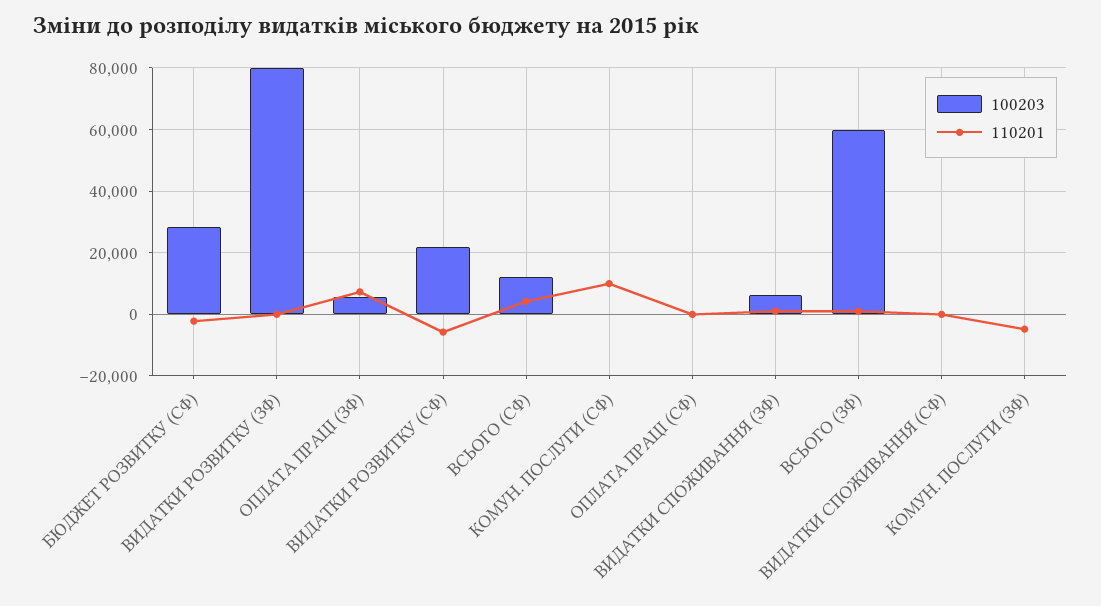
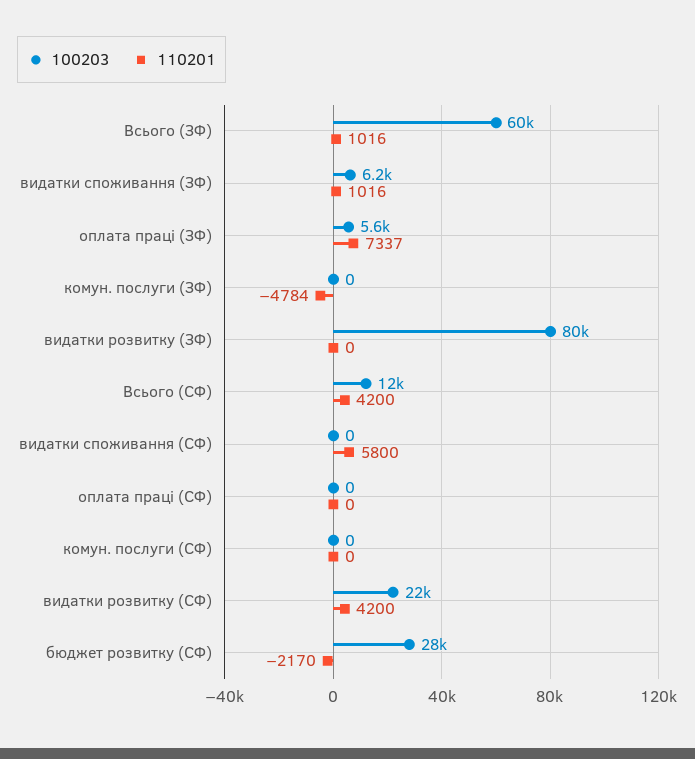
  {
    "100203": {
      "БЮДЖЕТ РОЗВИТКУ (СФ)": 28000,
      "ВИДАТКИ РОЗВИТКУ (ЗФ)": 80000,
      "ОПЛАТА ПРАЦІ (ЗФ)": 5600,
      "ВИДАТКИ РОЗВИТКУ (СФ)": 22000,
      "ВСЬОГО (СФ)": 12000,
      "КОМУН. ПОСЛУГИ (СФ)": 0,
      "ОПЛАТА ПРАЦІ (СФ)": 0,
      "ВИДАТКИ СПОЖИВАННЯ (ЗФ)": 6200,
      "ВСЬОГО (ЗФ)": 60000,
      "ВИДАТКИ СПОЖИВАННЯ (СФ)": 0,
      "КОМУН. ПОСЛУГИ (ЗФ)": 0
    },
    "110201": {
      "БЮДЖЕТ РОЗВИТКУ (СФ)": -2170,
      "ВИДАТКИ РОЗВИТКУ (ЗФ)": 0,
      "ОПЛАТА ПРАЦІ (ЗФ)": 7337,
-     "ВИДАТКИ РОЗВИТКУ (СФ)": -6000,
+     "ВИДАТКИ РОЗВИТКУ (СФ)": 4200,
      "ВСЬОГО (СФ)": 4200,
-     "КОМУН. ПОСЛУГИ (СФ)": 10000,
+     "КОМУН. ПОСЛУГИ (СФ)": 0,
      "ОПЛАТА ПРАЦІ (СФ)": 0,
      "ВИДАТКИ СПОЖИВАННЯ (ЗФ)": 1016,
      "ВСЬОГО (ЗФ)": 1016,
-     "ВИДАТКИ СПОЖИВАННЯ (СФ)": 0,
+     "ВИДАТКИ СПОЖИВАННЯ (СФ)": 5800,
      "КОМУН. ПОСЛУГИ (ЗФ)": -4784
    }
  }

